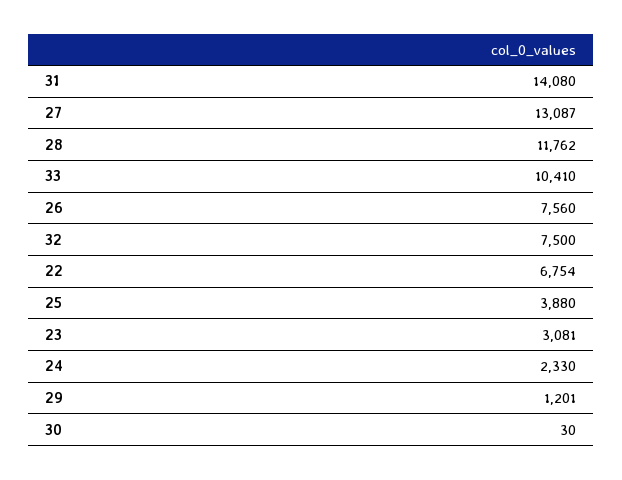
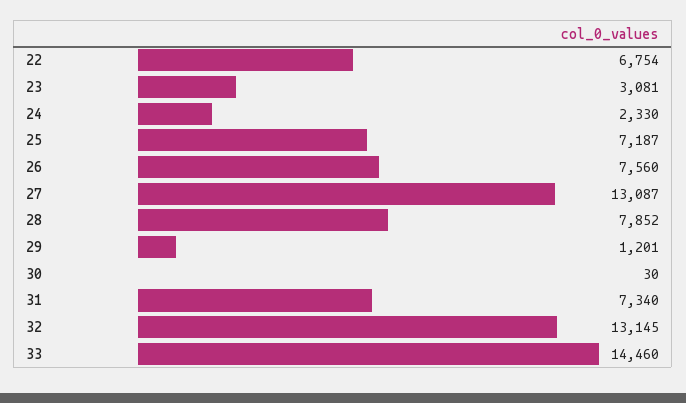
  {
-   "31": 14080,
+   "31": 7340,
    "27": 13087,
-   "28": 11762,
+   "28": 7852,
-   "33": 10410,
+   "33": 14460,
    "26": 7560,
-   "32": 7500,
+   "32": 13145,
    "22": 6754,
-   "25": 3880,
+   "25": 7187,
    "23": 3081,
    "24": 2330,
    "29": 1201,
    "30": 30
  }

